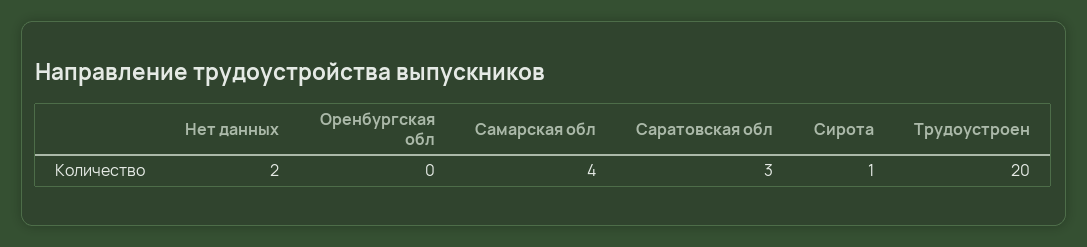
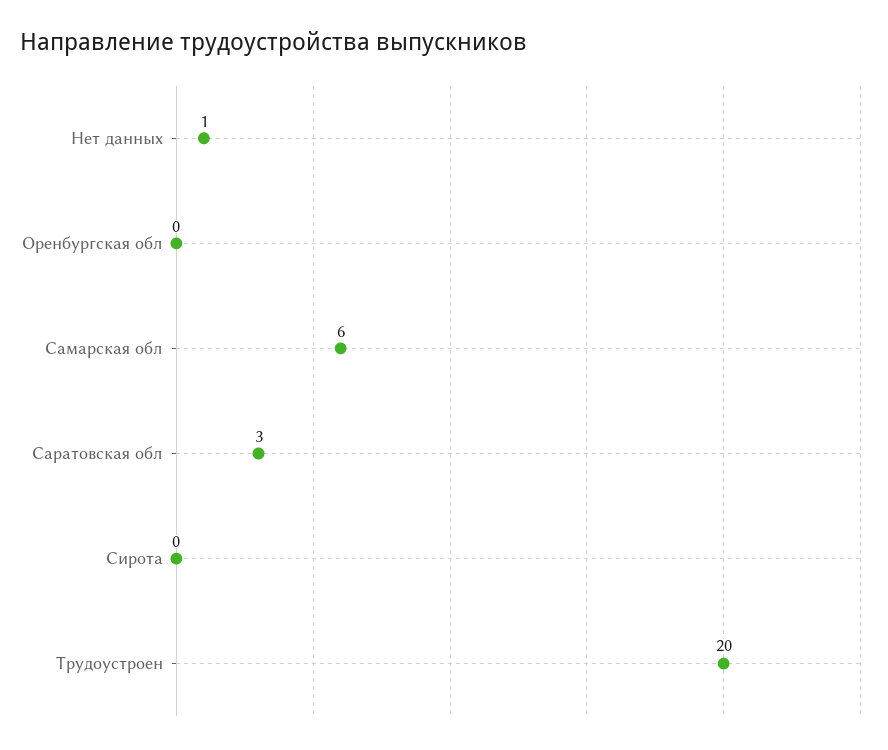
  {
-   "Нет данных": 2,
+   "Нет данных": 1,
    "Оренбургская обл": 0,
-   "Самарская обл": 4,
+   "Самарская обл": 6,
    "Саратовская обл": 3,
-   "Сирота": 1,
+   "Сирота": 0,
    "Трудоустроен": 20
  }

